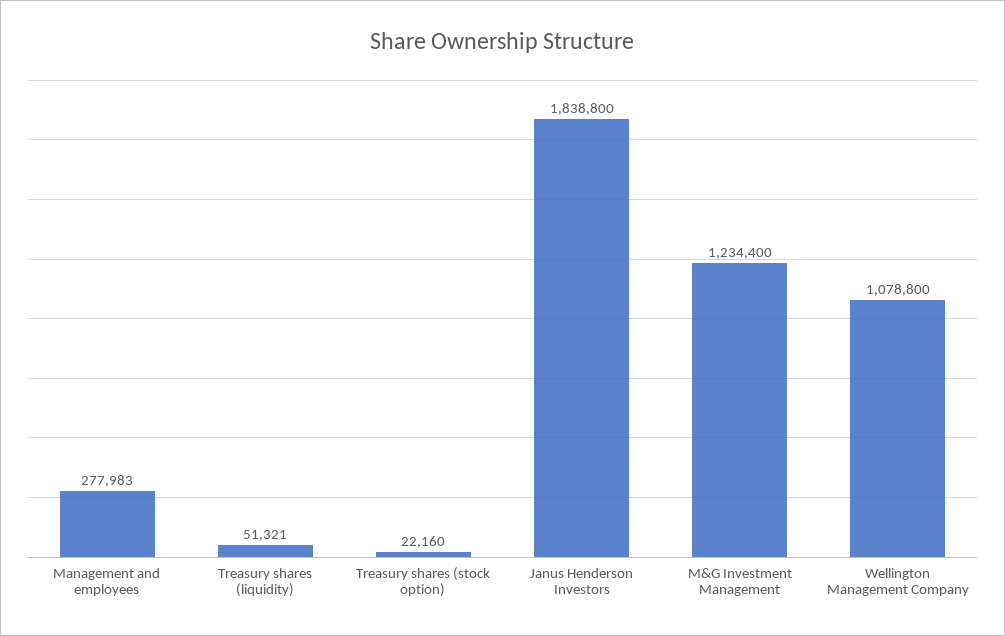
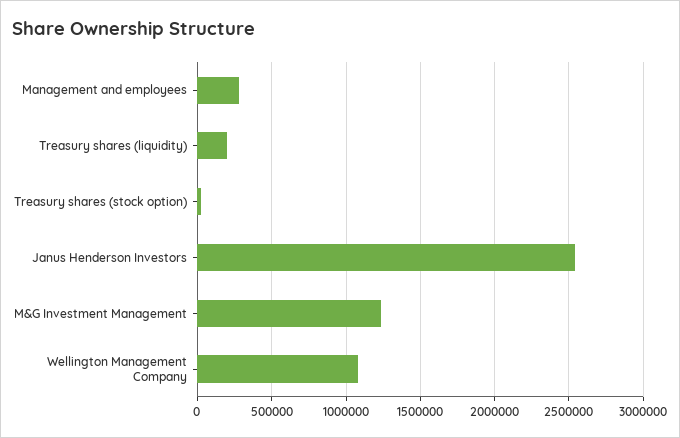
  {
    "Management and employees": 277983,
-   "Treasury shares (liquidity)": 51321,
+   "Treasury shares (liquidity)": 200000,
    "Treasury shares (stock option)": 22160,
-   "Janus Henderson Investors": 1838800,
+   "Janus Henderson Investors": 2550000,
    "M&G Investment Management": 1234400,
    "Wellington Management Company": 1078800
  }

